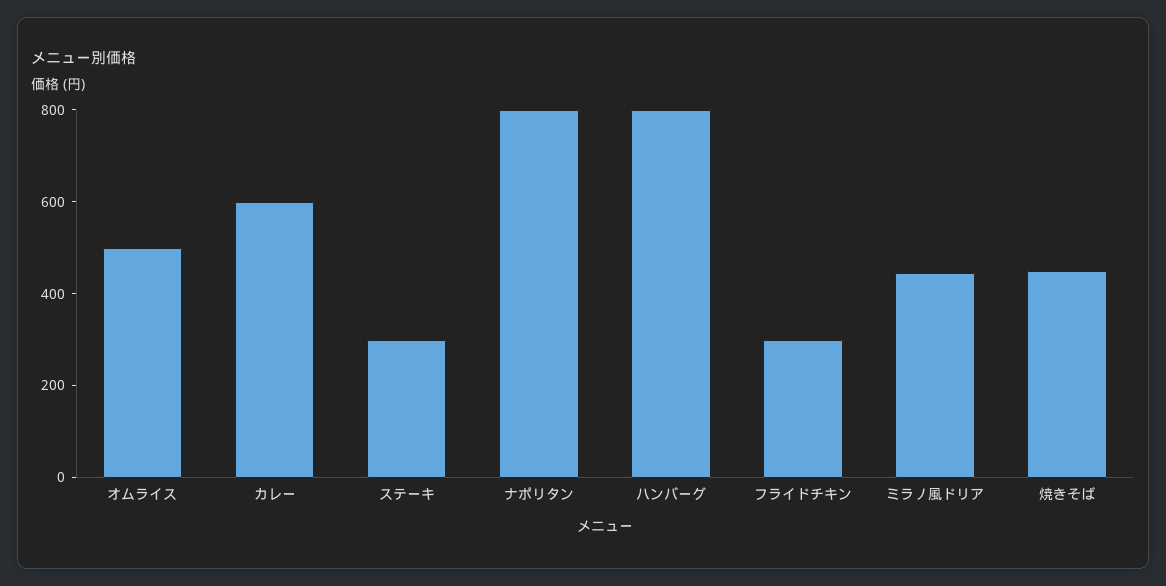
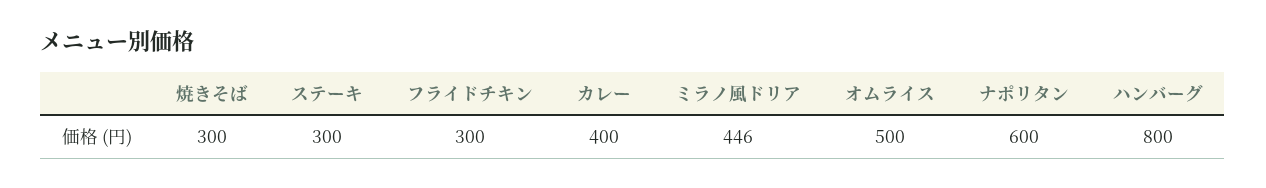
  {
    "オムライス": 500,
-   "カレー": 600,
+   "カレー": 400,
    "ステーキ": 300,
-   "ナポリタン": 800,
+   "ナポリタン": 600,
    "ハンバーグ": 800,
    "フライドチキン": 300,
    "ミラノ風ドリア": 446,
-   "焼きそば": 450
+   "焼きそば": 300
  }

